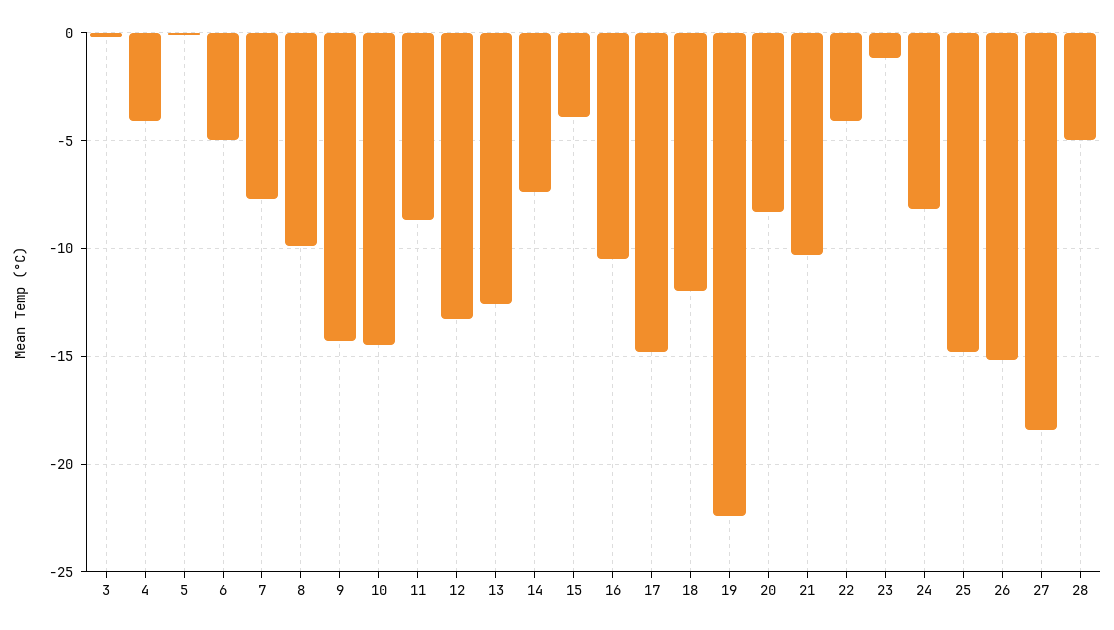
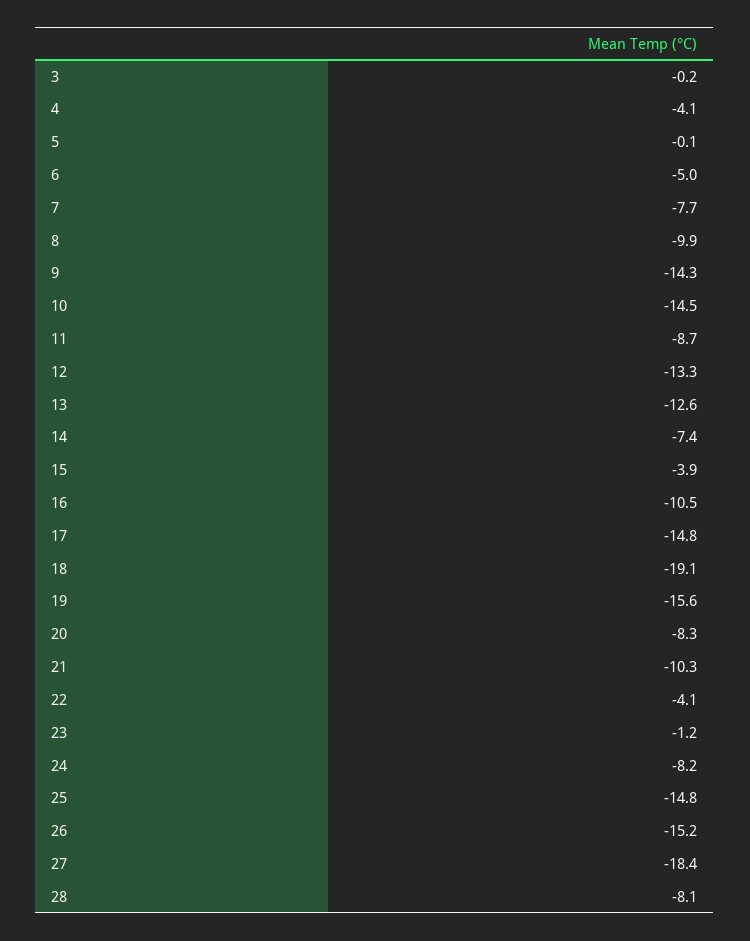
  {
    "3": -0.2,
    "4": -4.1,
    "5": -0.1,
    "6": -5,
    "7": -7.7,
    "8": -9.9,
    "9": -14.3,
    "10": -14.5,
    "11": -8.7,
    "12": -13.3,
    "13": -12.6,
    "14": -7.4,
    "15": -3.9,
    "16": -10.5,
    "17": -14.8,
-   "18": -12,
+   "18": -19.1,
-   "19": -22.5,
+   "19": -15.6,
    "20": -8.3,
    "21": -10.3,
    "22": -4.1,
    "23": -1.2,
    "24": -8.2,
    "25": -14.8,
    "26": -15.2,
    "27": -18.4,
-   "28": -5
+   "28": -8.1
  }

